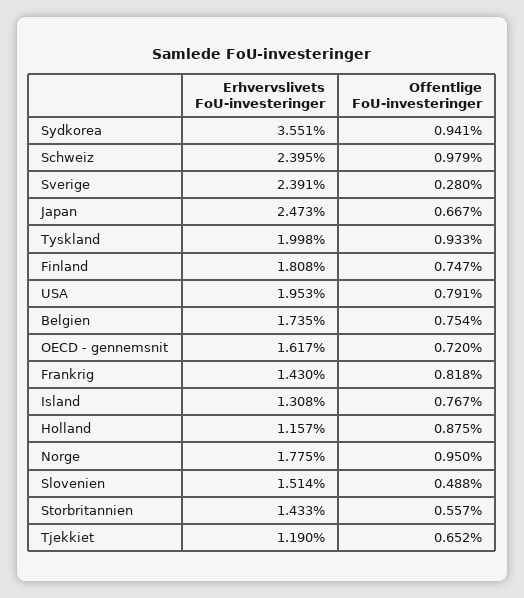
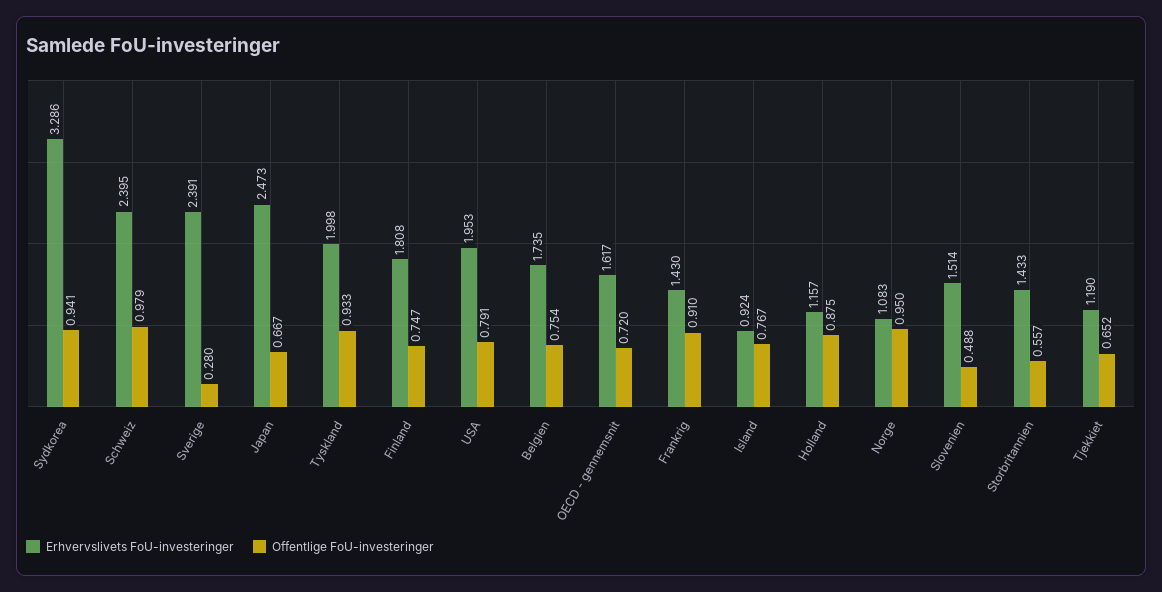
  {
    "Erhvervslivets FoU-investeringer": {
-     "Sydkorea": 3.551,
+     "Sydkorea": 3.286,
      "Schweiz": 2.395,
      "Sverige": 2.391,
      "Japan": 2.473,
      "Tyskland": 1.998,
      "Finland": 1.808,
      "USA": 1.953,
      "Belgien": 1.735,
      "OECD - gennemsnit": 1.617,
      "Frankrig": 1.43,
-     "Island": 1.308,
+     "Island": 0.924,
      "Holland": 1.157,
-     "Norge": 1.775,
+     "Norge": 1.083,
      "Slovenien": 1.514,
      "Storbritannien": 1.433,
      "Tjekkiet": 1.19
    },
    "Offentlige FoU-investeringer": {
      "Sydkorea": 0.941,
      "Schweiz": 0.979,
      "Sverige": 0.28,
      "Japan": 0.667,
      "Tyskland": 0.933,
      "Finland": 0.747,
      "USA": 0.791,
      "Belgien": 0.754,
      "OECD - gennemsnit": 0.72,
-     "Frankrig": 0.818,
+     "Frankrig": 0.91,
      "Island": 0.767,
      "Holland": 0.875,
      "Norge": 0.95,
      "Slovenien": 0.488,
      "Storbritannien": 0.557,
      "Tjekkiet": 0.652
    }
  }

